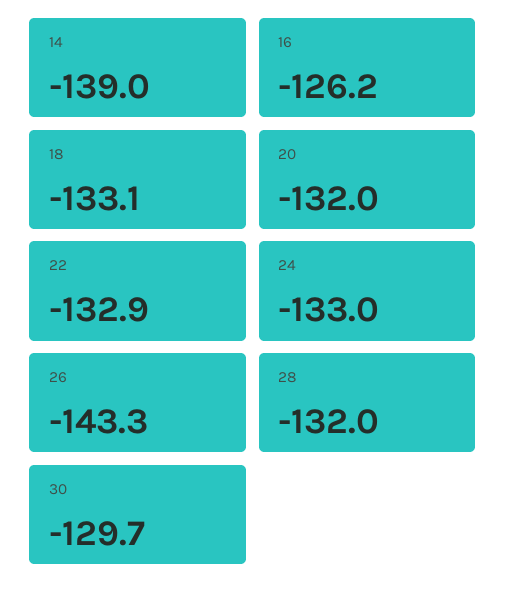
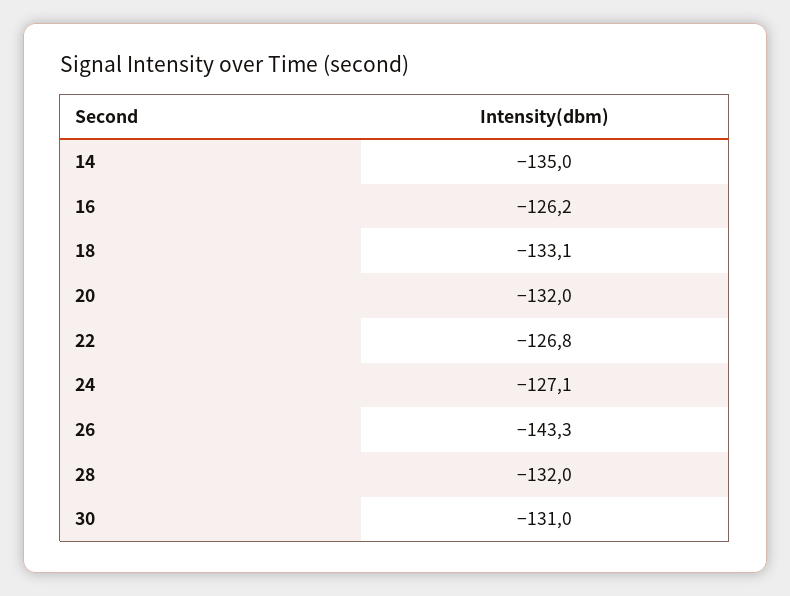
  {
-   "14": -139,
+   "14": -135,
    "16": -126.2,
    "18": -133.1,
    "20": -132,
-   "22": -132.9,
+   "22": -126.8,
-   "24": -133,
+   "24": -127.1,
    "26": -143.3,
    "28": -132,
-   "30": -129.7
+   "30": -131
  }

